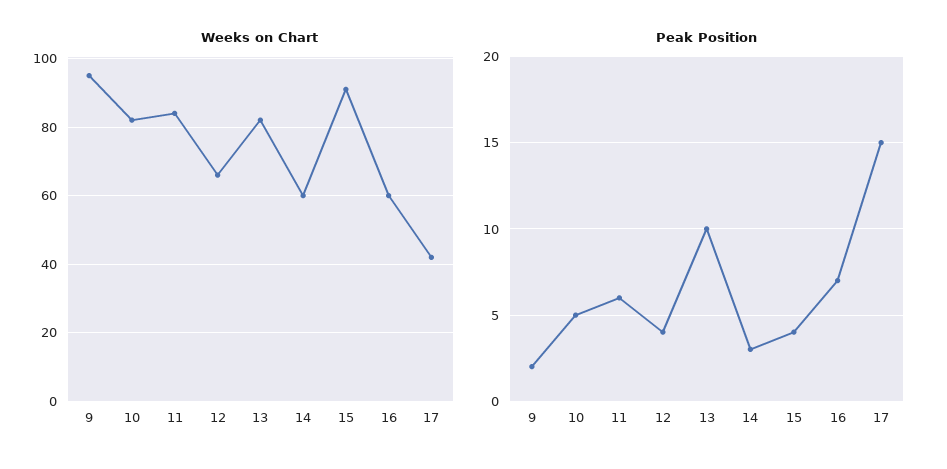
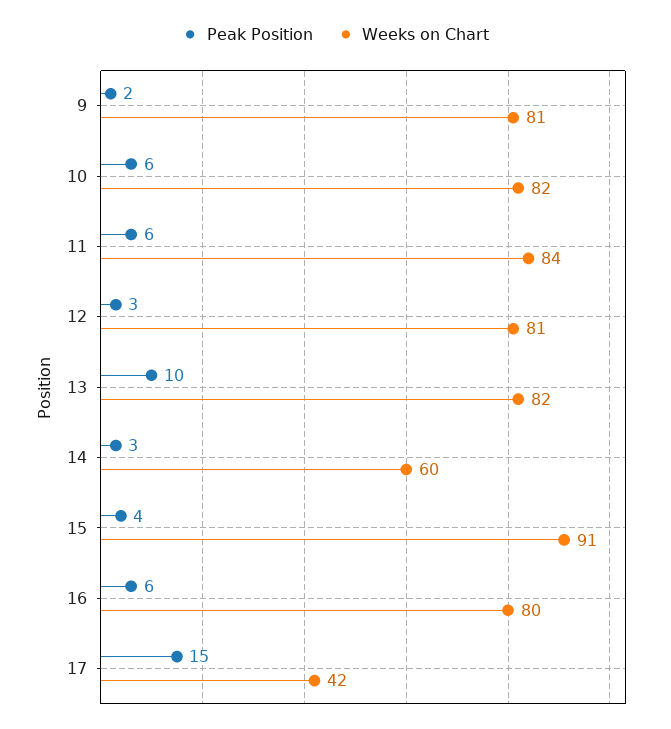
  {
    "Weeks on Chart": {
-     "9": 95,
+     "9": 81,
      "10": 82,
      "11": 84,
-     "12": 65,
+     "12": 81,
      "13": 82,
      "14": 60,
      "15": 91,
-     "16": 60,
+     "16": 80,
      "17": 42
    },
    "Peak Position": {
      "9": 2,
-     "10": 5,
+     "10": 6,
      "11": 6,
-     "12": 4,
+     "12": 3,
      "13": 10,
      "14": 3,
      "15": 4,
-     "16": 7,
+     "16": 6,
      "17": 15
    }
  }

